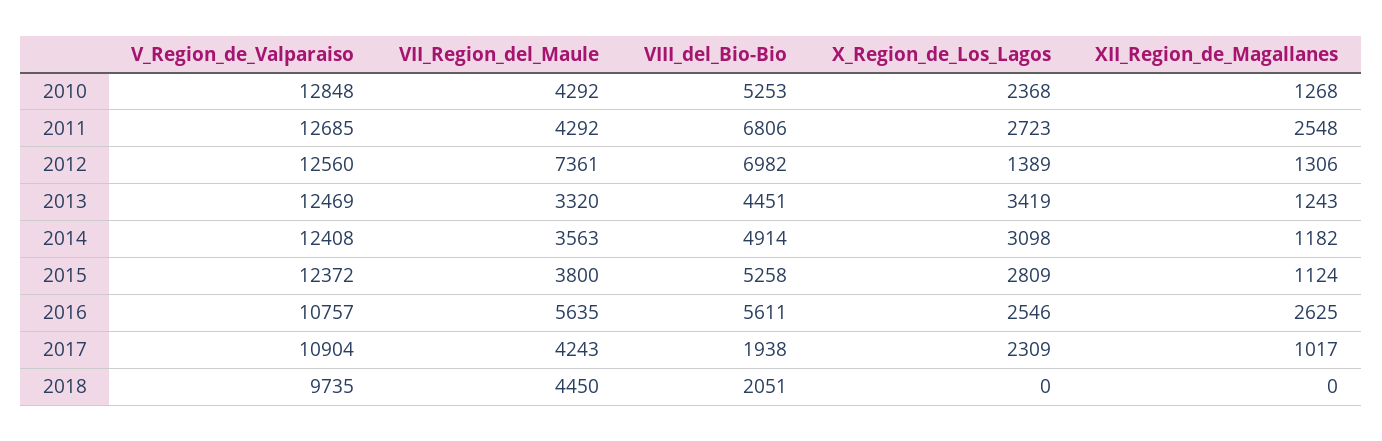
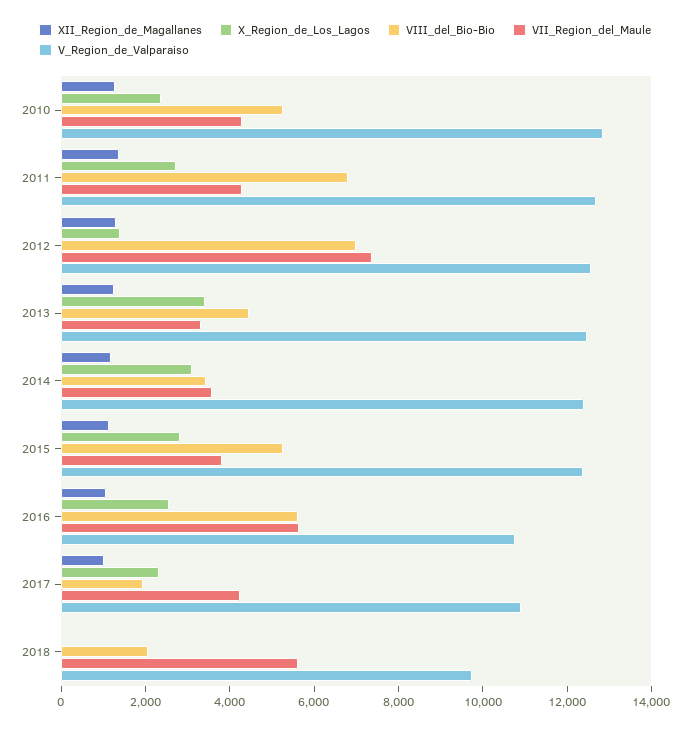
  {
    "V_Region_de_Valparaiso": {
      "2010": 12848,
      "2011": 12685,
      "2012": 12560,
      "2013": 12469,
      "2014": 12408,
      "2015": 12372,
      "2016": 10757,
      "2017": 10904,
      "2018": 9735
    },
    "VII_Region_del_Maule": {
      "2010": 4292,
      "2011": 4292,
      "2012": 7361,
      "2013": 3320,
      "2014": 3563,
      "2015": 3800,
      "2016": 5635,
      "2017": 4243,
-     "2018": 4450
+     "2018": 5500
    },
    "VIII_del_Bio-Bio": {
      "2010": 5253,
      "2011": 6806,
      "2012": 6982,
      "2013": 4451,
-     "2014": 4914,
+     "2014": 3500,
      "2015": 5258,
      "2016": 5611,
      "2017": 1938,
      "2018": 2051
    },
    "X_Region_de_Los_Lagos": {
      "2010": 2368,
      "2011": 2723,
      "2012": 1389,
      "2013": 3419,
      "2014": 3098,
      "2015": 2809,
      "2016": 2546,
      "2017": 2309,
      "2018": 0
    },
    "XII_Region_de_Magallanes": {
      "2010": 1268,
-     "2011": 2548,
+     "2011": 1500,
      "2012": 1306,
      "2013": 1243,
      "2014": 1182,
      "2015": 1124,
-     "2016": 2625,
+     "2016": 1000,
      "2017": 1017,
      "2018": 0
    }
  }

